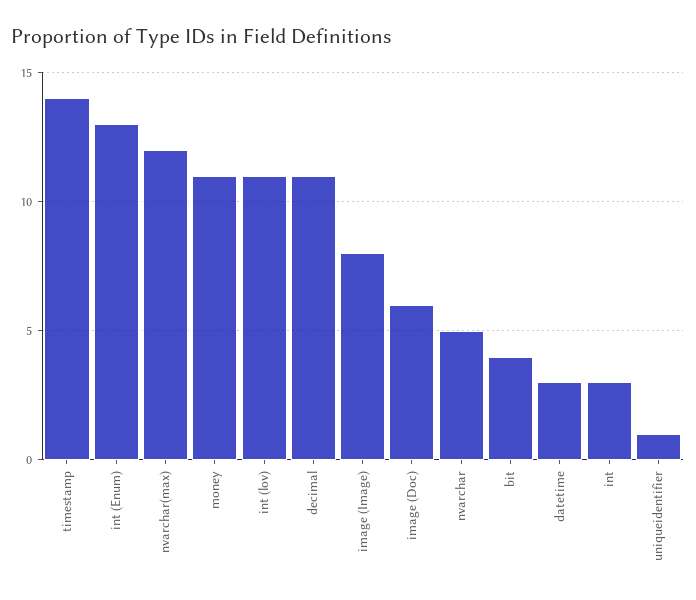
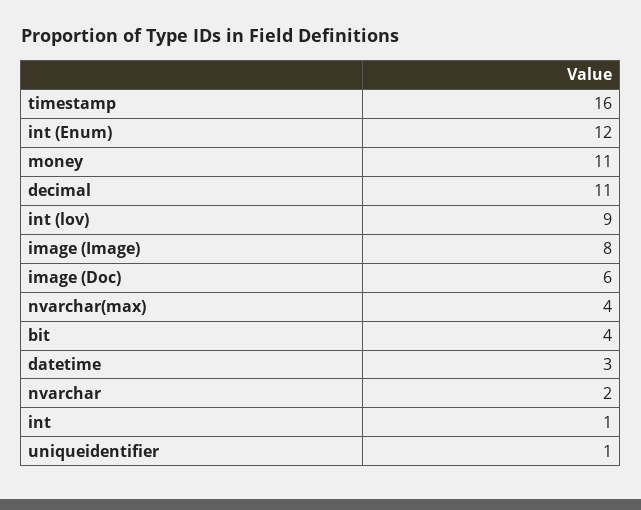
  {
-   "timestamp": 14,
+   "timestamp": 16,
-   "int (Enum)": 13,
+   "int (Enum)": 12,
-   "nvarchar(max)": 12,
+   "nvarchar(max)": 4,
    "money": 11,
-   "int (lov)": 11,
+   "int (lov)": 9,
    "decimal": 11,
    "image (Image)": 8,
    "image (Doc)": 6,
-   "nvarchar": 5,
+   "nvarchar": 2,
    "bit": 4,
    "datetime": 3,
-   "int": 3,
+   "int": 1,
    "uniqueidentifier": 1
  }

